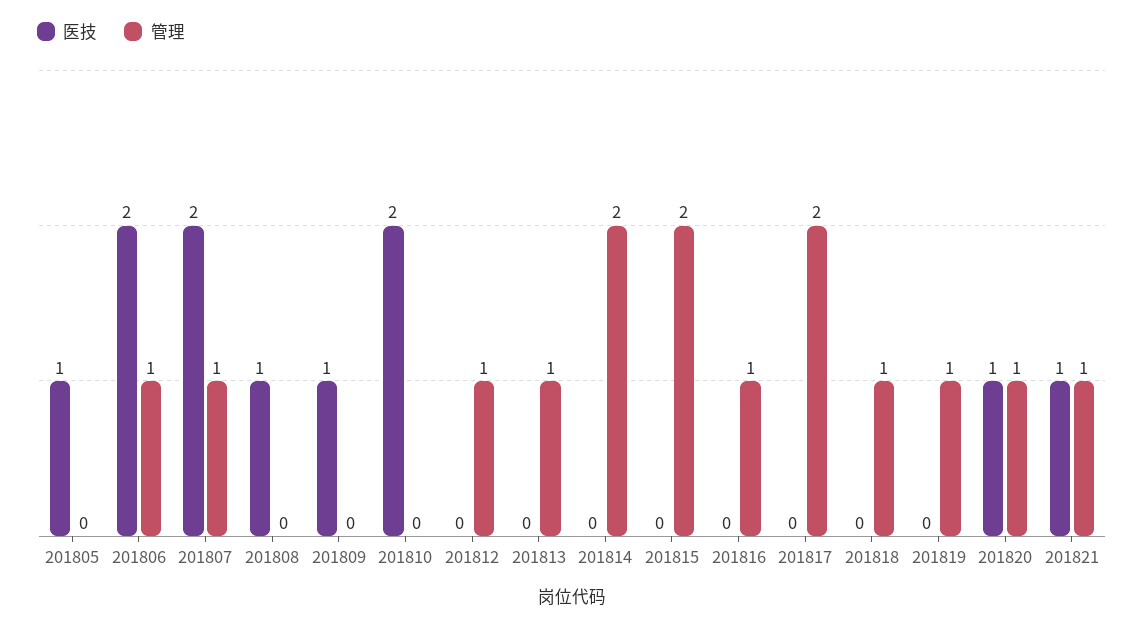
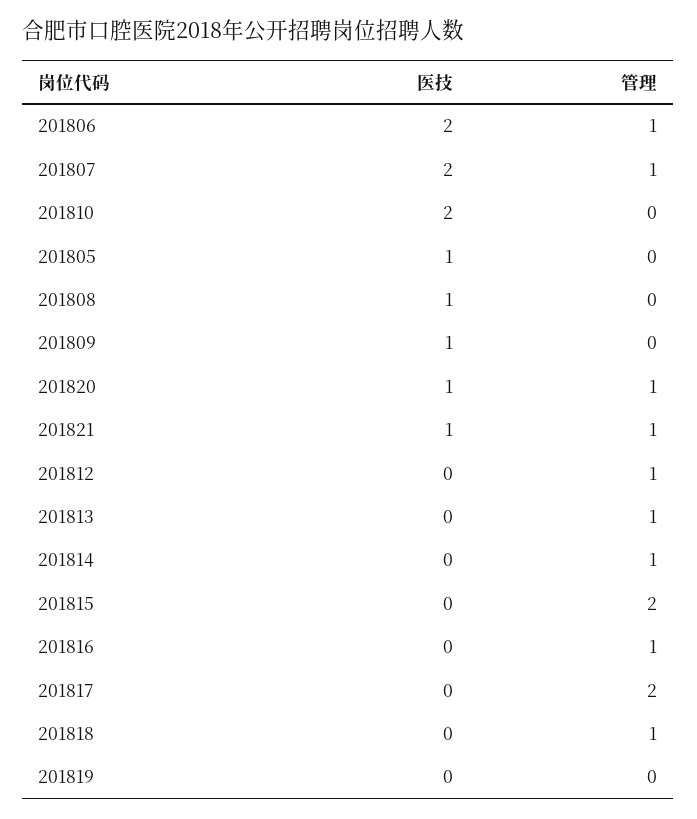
  {
    "医技": {
      "201805": 1,
      "201806": 2,
      "201807": 2,
      "201808": 1,
      "201809": 1,
      "201810": 2,
      "201812": 0,
      "201813": 0,
      "201814": 0,
      "201815": 0,
      "201816": 0,
      "201817": 0,
      "201818": 0,
      "201819": 0,
      "201820": 1,
      "201821": 1
    },
    "管理": {
      "201805": 0,
      "201806": 1,
      "201807": 1,
      "201808": 0,
      "201809": 0,
      "201810": 0,
      "201812": 1,
      "201813": 1,
-     "201814": 2,
+     "201814": 1,
      "201815": 2,
      "201816": 1,
      "201817": 2,
      "201818": 1,
-     "201819": 1,
+     "201819": 0,
      "201820": 1,
      "201821": 1
    }
  }

